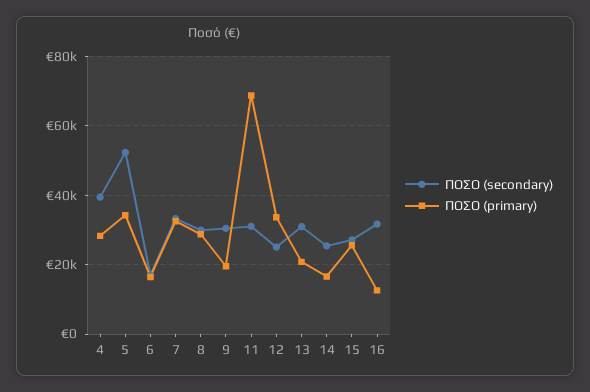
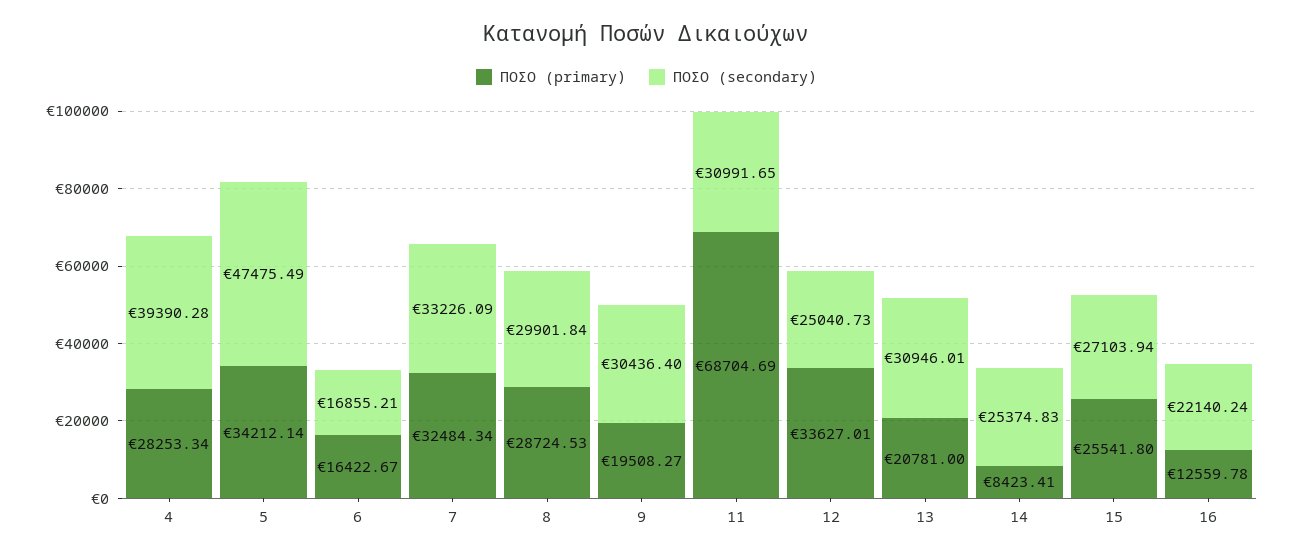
  {
    "ΠΟΣΟ (secondary)": {
      "4": 39390.28,
-     "5": 52000,
+     "5": 47475.49,
      "6": 16855.21,
      "7": 33226.09,
      "8": 29901.84,
      "9": 30436.4,
      "11": 30991.65,
      "12": 25040.73,
      "13": 30946.01,
      "14": 25374.83,
      "15": 27103.94,
-     "16": 32000
+     "16": 22140.24
    },
    "ΠΟΣΟ (primary)": {
      "4": 28253.34,
      "5": 34212.14,
      "6": 16422.67,
      "7": 32484.34,
      "8": 28724.53,
      "9": 19508.27,
      "11": 68704.69,
      "12": 33627.01,
      "13": 20781,
-     "14": 16000,
+     "14": 8423.41,
      "15": 25541.8,
      "16": 12559.78
    }
  }

